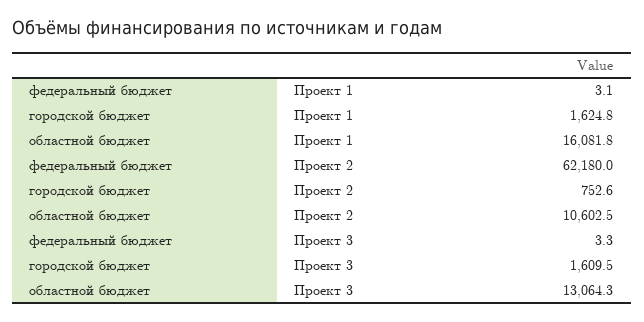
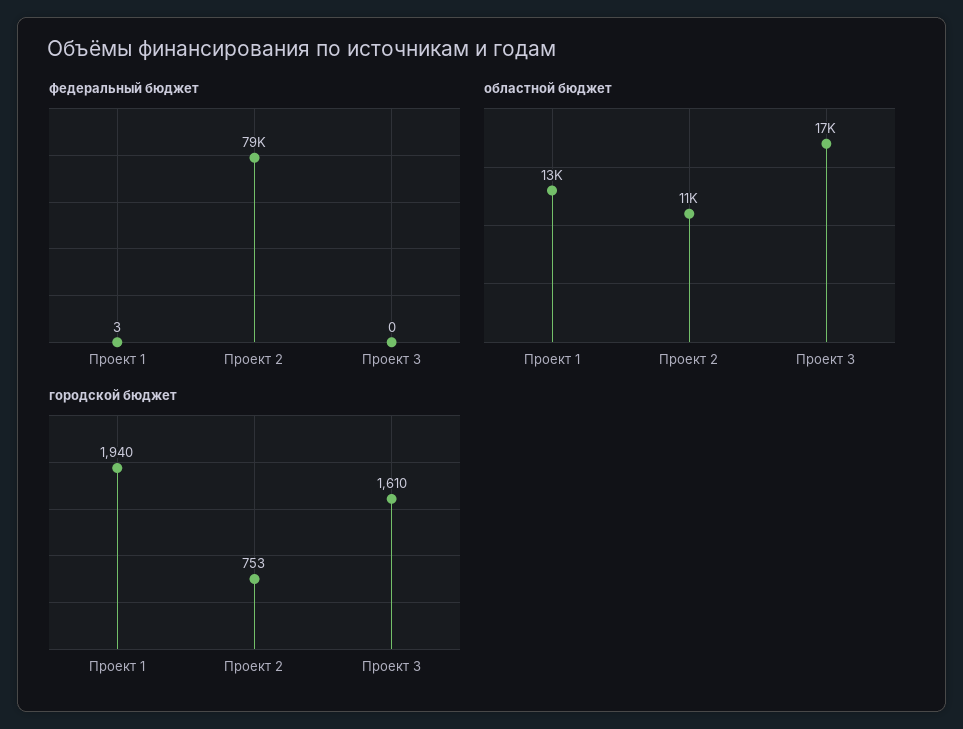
  {
    "федеральный бюджет": {
      "Проект 1": 3.1,
-     "Проект 2": 62180,
+     "Проект 2": 79000,
-     "Проект 3": 3.3
+     "Проект 3": 0
    },
    "городской бюджет": {
-     "Проект 1": 1624.8,
+     "Проект 1": 1940,
      "Проект 2": 752.6,
      "Проект 3": 1609.5
    },
    "областной бюджет": {
-     "Проект 1": 16081.8,
+     "Проект 1": 13000,
      "Проект 2": 10602.5,
-     "Проект 3": 13064.3
+     "Проект 3": 17000
    }
  }

